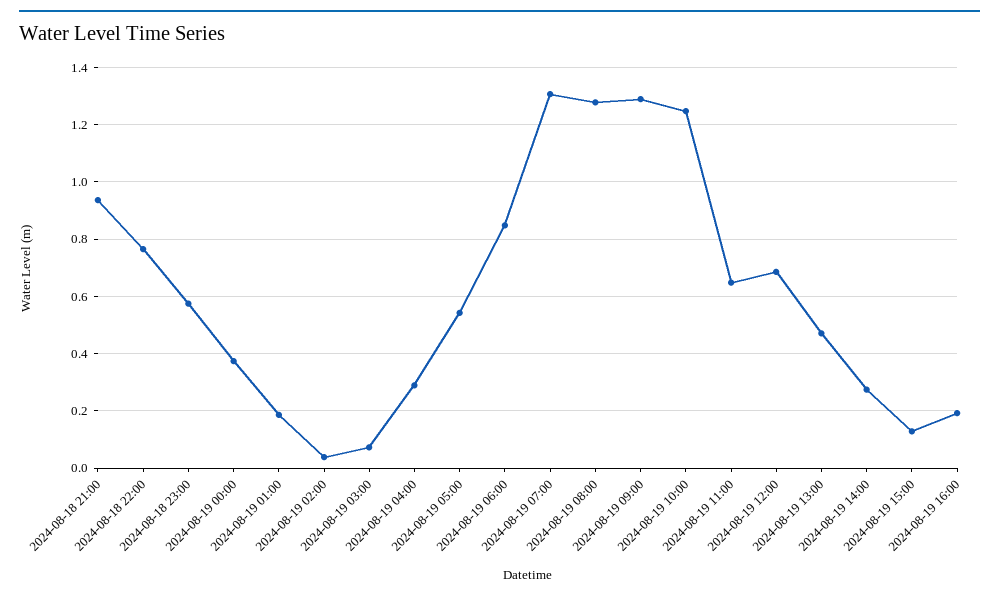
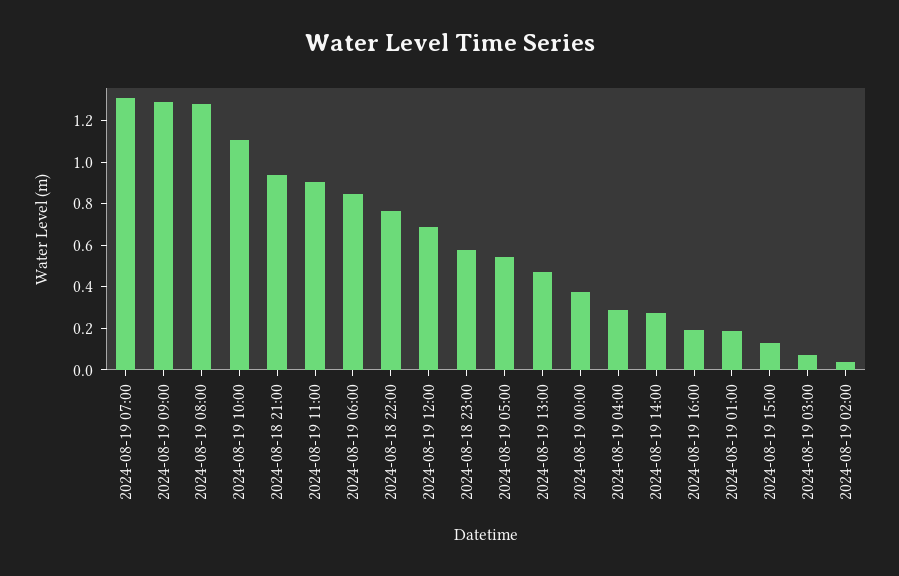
  {
    "2024-08-18 21:00": 0.925,
    "2024-08-18 22:00": 0.775,
    "2024-08-18 23:00": 0.575,
    "2024-08-19 00:00": 0.375,
    "2024-08-19 01:00": 0.175,
    "2024-08-19 02:00": 0.05,
    "2024-08-19 03:00": 0.075,
    "2024-08-19 04:00": 0.3,
    "2024-08-19 05:00": 0.55,
    "2024-08-19 06:00": 0.85,
    "2024-08-19 07:00": 1.3,
    "2024-08-19 08:00": 1.275,
    "2024-08-19 09:00": 1.3,
-   "2024-08-19 10:00": 1.25,
+   "2024-08-19 10:00": 1.1,
-   "2024-08-19 11:00": 0.65,
+   "2024-08-19 11:00": 0.9,
    "2024-08-19 12:00": 0.675,
    "2024-08-19 13:00": 0.475,
    "2024-08-19 14:00": 0.275,
    "2024-08-19 15:00": 0.125,
    "2024-08-19 16:00": 0.2
  }

